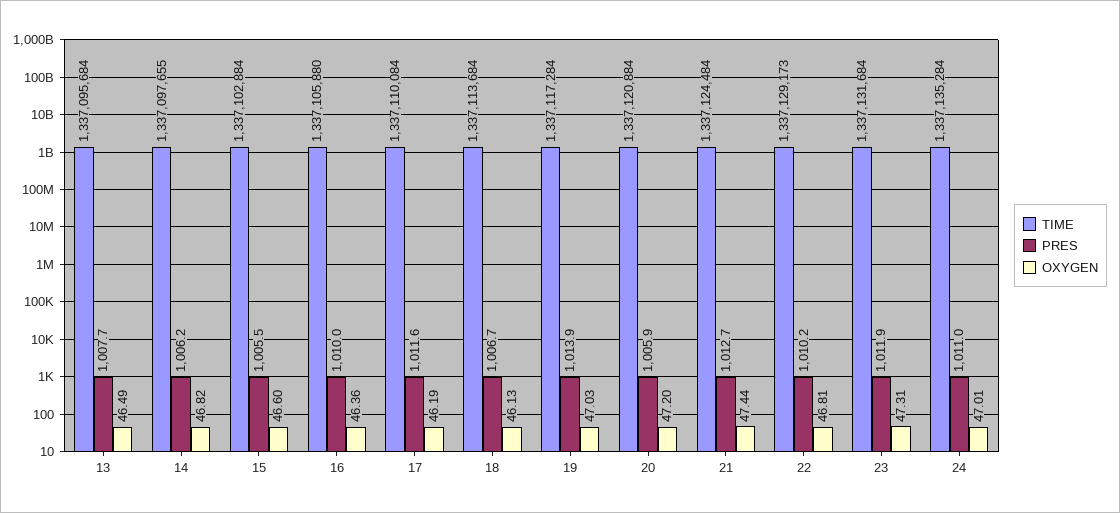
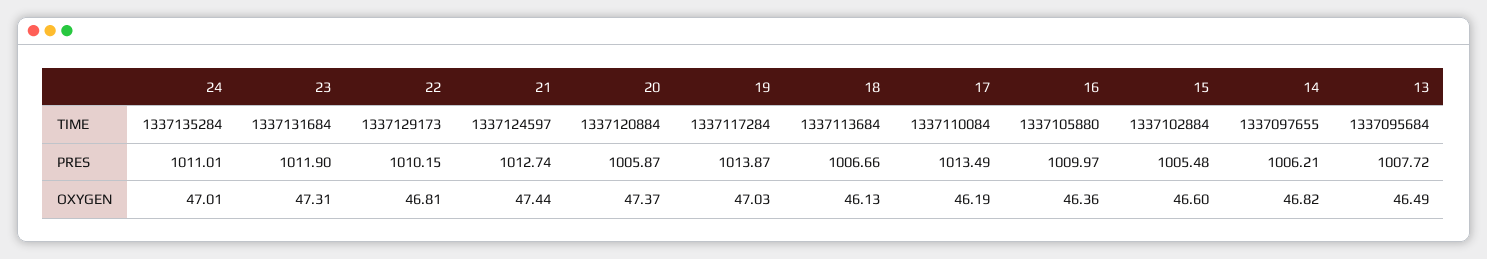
  {
    "TIME": {
      "13": 1337095684,
      "14": 1337097655,
      "15": 1337102884,
      "16": 1337105880,
      "17": 1337110084,
      "18": 1337113684,
      "19": 1337117284,
      "20": 1337120884,
-     "21": 1337124484,
+     "21": 1337124597,
      "22": 1337129173,
      "23": 1337131684,
      "24": 1337135284
    },
    "PRES": {
      "13": 1007.72,
      "14": 1006.21,
      "15": 1005.48,
      "16": 1009.97,
-     "17": 1011.6,
+     "17": 1013.49,
      "18": 1006.66,
      "19": 1013.87,
      "20": 1005.87,
      "21": 1012.74,
      "22": 1010.15,
      "23": 1011.9,
      "24": 1011.01
    },
    "OXYGEN": {
      "13": 46.49,
      "14": 46.82,
      "15": 46.6,
      "16": 46.36,
      "17": 46.19,
      "18": 46.13,
      "19": 47.03,
-     "20": 47.2,
+     "20": 47.37,
      "21": 47.44,
      "22": 46.81,
      "23": 47.31,
      "24": 47.01
    }
  }

